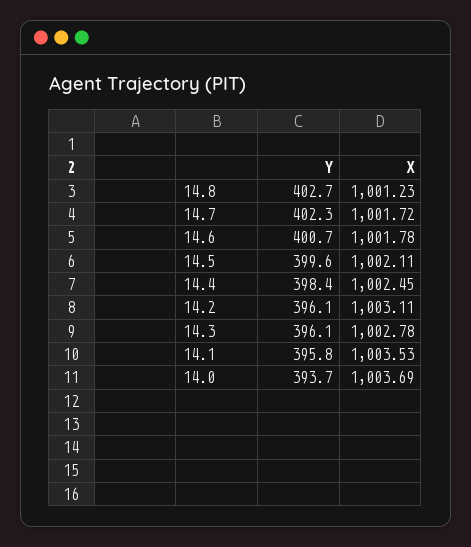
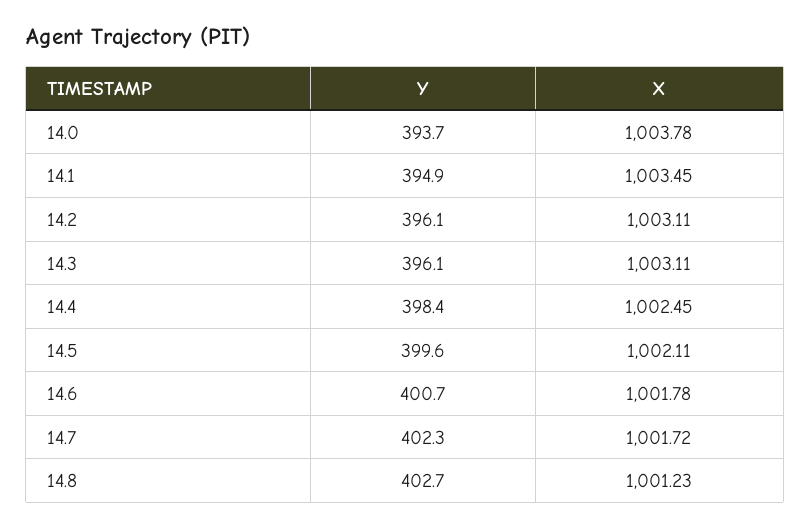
  {
    "Y": {
      "14.8": 402.7,
      "14.7": 402.3,
      "14.6": 400.7,
      "14.5": 399.6,
      "14.4": 398.4,
      "14.2": 396.1,
      "14.3": 396.1,
-     "14.1": 395.8,
+     "14.1": 394.9,
      "14.0": 393.7
    },
    "X": {
      "14.8": 1001.23,
      "14.7": 1001.72,
      "14.6": 1001.78,
      "14.5": 1002.11,
      "14.4": 1002.45,
      "14.2": 1003.11,
-     "14.3": 1002.78,
+     "14.3": 1003.11,
-     "14.1": 1003.53,
+     "14.1": 1003.45,
-     "14.0": 1003.69
+     "14.0": 1003.78
    }
  }

